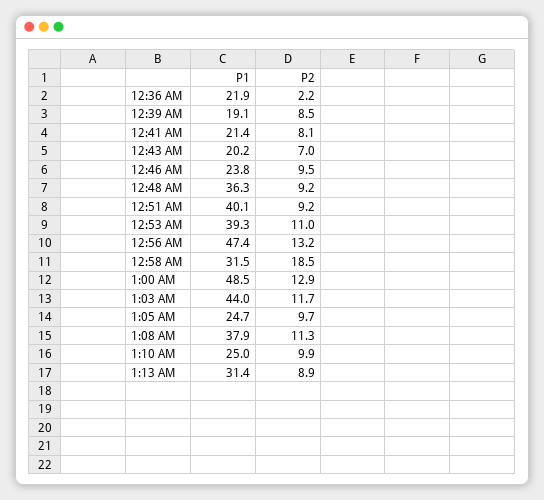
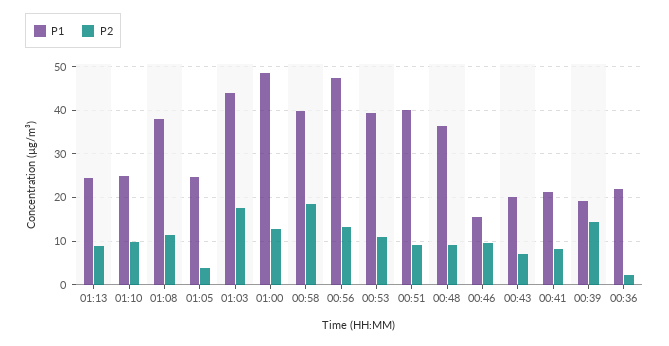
  {
    "P1": {
      "12:36 AM": 21.9,
      "12:39 AM": 19.1,
      "12:41 AM": 21.4,
      "12:43 AM": 20.2,
-     "12:46 AM": 23.8,
+     "12:46 AM": 16,
      "12:48 AM": 36.3,
      "12:51 AM": 40.1,
      "12:53 AM": 39.3,
      "12:56 AM": 47.4,
-     "12:58 AM": 31.5,
+     "12:58 AM": 40,
      "1:00 AM": 48.5,
      "1:03 AM": 44,
      "1:05 AM": 24.7,
      "1:08 AM": 37.9,
      "1:10 AM": 25,
-     "1:13 AM": 31.4
+     "1:13 AM": 24
    },
    "P2": {
      "12:36 AM": 2.2,
-     "12:39 AM": 8.5,
+     "12:39 AM": 14,
      "12:41 AM": 8.1,
      "12:43 AM": 7,
      "12:46 AM": 9.5,
      "12:48 AM": 9.2,
      "12:51 AM": 9.2,
      "12:53 AM": 11,
      "12:56 AM": 13.2,
      "12:58 AM": 18.5,
      "1:00 AM": 12.9,
-     "1:03 AM": 11.7,
+     "1:03 AM": 18,
-     "1:05 AM": 9.7,
+     "1:05 AM": 4,
      "1:08 AM": 11.3,
      "1:10 AM": 9.9,
      "1:13 AM": 8.9
    }
  }

